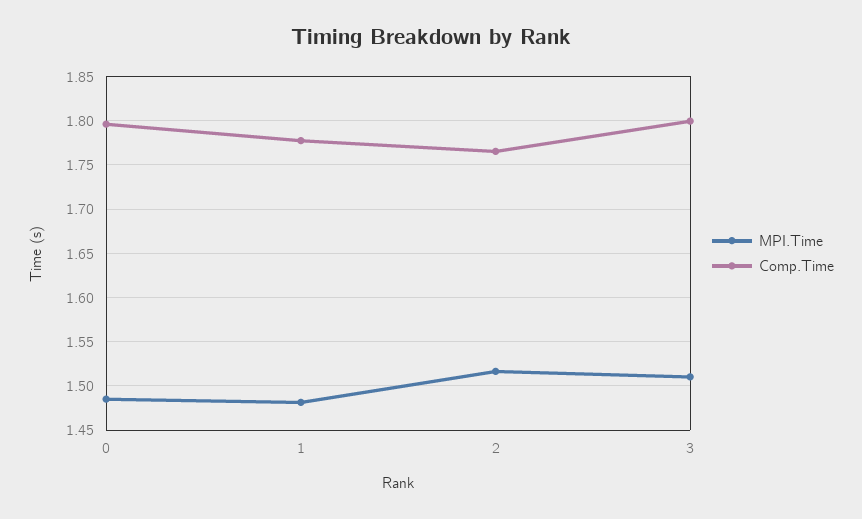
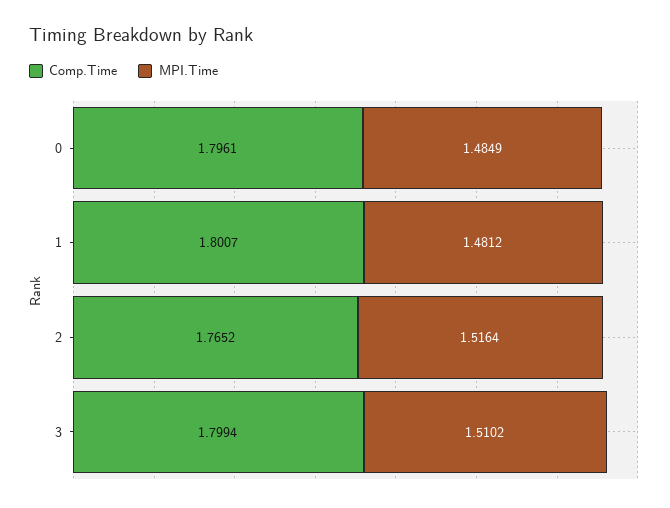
  {
    "MPI.Time": {
      "0": 1.4849,
      "1": 1.4812,
      "2": 1.5164,
      "3": 1.5102
    },
    "Comp.Time": {
      "0": 1.7961,
-     "1": 1.78,
+     "1": 1.8007,
      "2": 1.7652,
      "3": 1.7994
    }
  }

